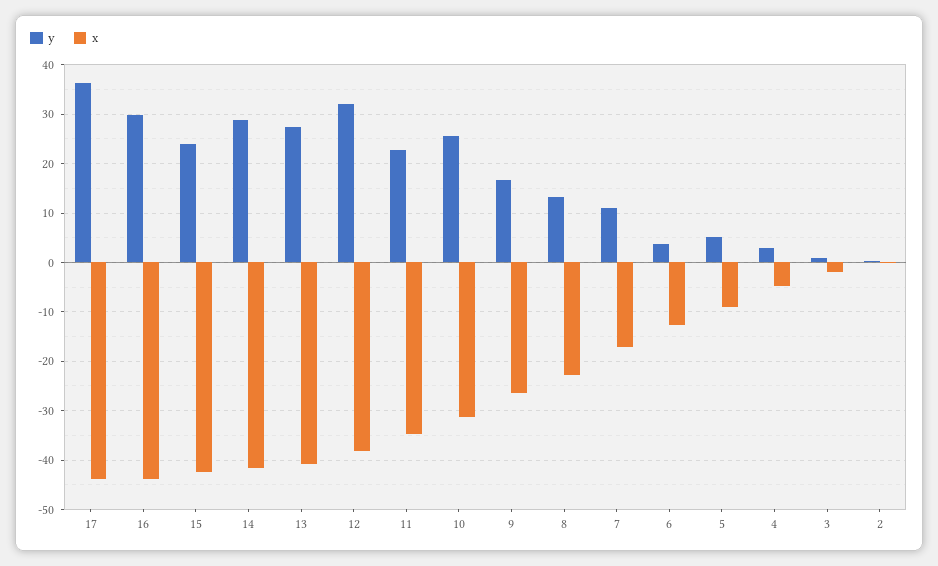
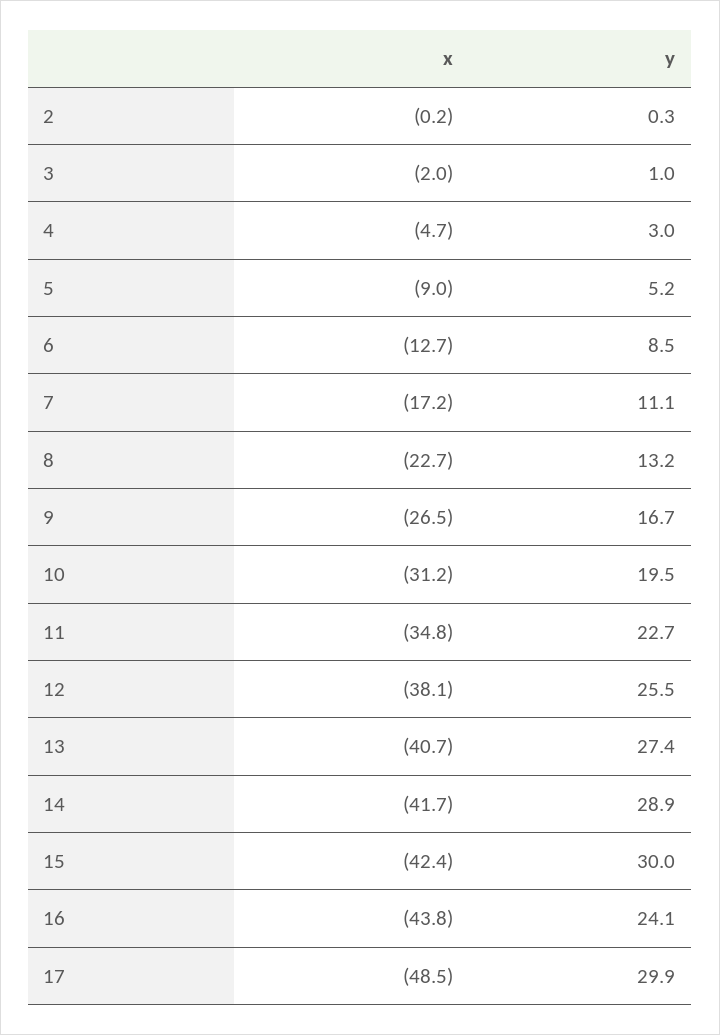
  {
    "y": {
-     "17": 36,
+     "17": 29.9,
-     "16": 30,
+     "16": 24.1,
-     "15": 24,
+     "15": 30,
      "14": 28.9,
      "13": 27.4,
-     "12": 32,
+     "12": 25.5,
      "11": 22.7,
-     "10": 26,
+     "10": 19.5,
      "9": 16.7,
      "8": 13.2,
      "7": 11.1,
-     "6": 4,
+     "6": 8.5,
      "5": 5.2,
      "4": 3,
      "3": 1,
      "2": 0.3
    },
    "x": {
-     "17": -44,
+     "17": -48.5,
      "16": -43.8,
      "15": -42.4,
      "14": -41.7,
      "13": -40.7,
      "12": -38.1,
      "11": -34.8,
      "10": -31.2,
      "9": -26.5,
      "8": -22.7,
      "7": -17.2,
      "6": -12.7,
      "5": -9,
      "4": -4.7,
      "3": -2,
      "2": -0.2
    }
  }

